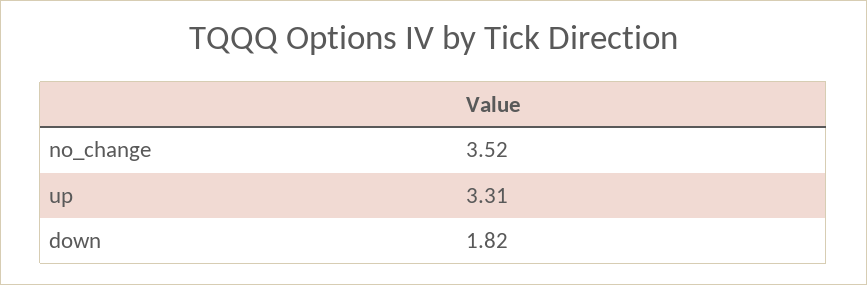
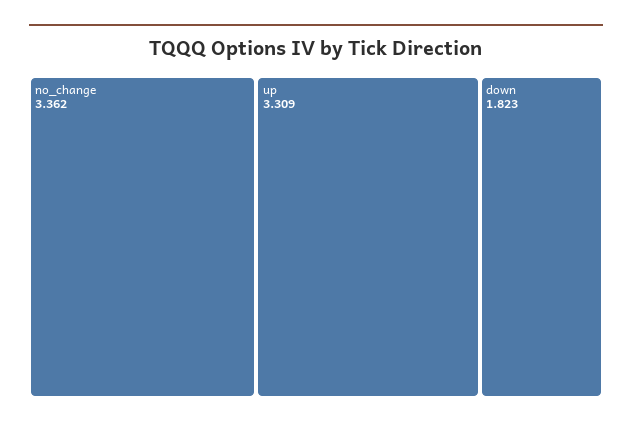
  {
-   "no_change": 3.52,
+   "no_change": 3.362,
    "up": 3.309,
    "down": 1.823
  }

